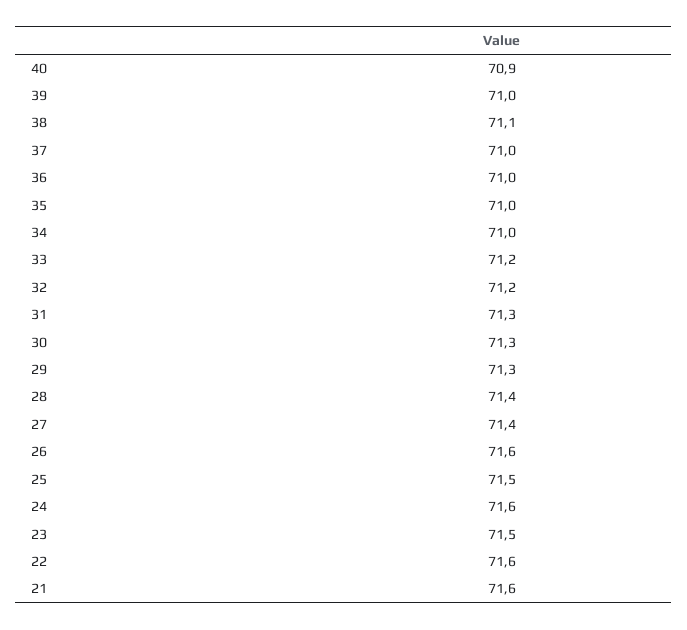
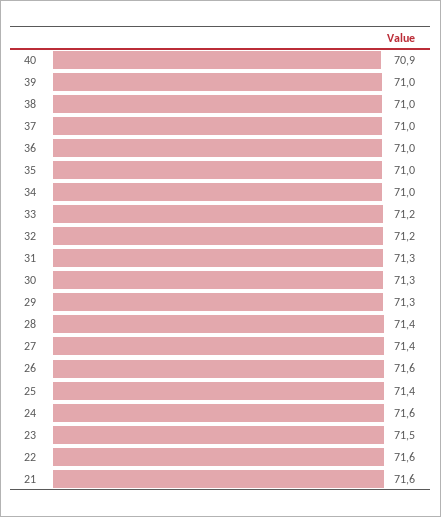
  {
    "40": 70.9,
    "39": 71,
-   "38": 71.1,
+   "38": 71,
    "37": 71,
    "36": 71,
    "35": 71,
    "34": 71,
    "33": 71.2,
    "32": 71.2,
    "31": 71.3,
    "30": 71.3,
    "29": 71.3,
    "28": 71.4,
    "27": 71.4,
    "26": 71.6,
-   "25": 71.5,
+   "25": 71.4,
    "24": 71.6,
    "23": 71.5,
    "22": 71.6,
    "21": 71.6
  }

